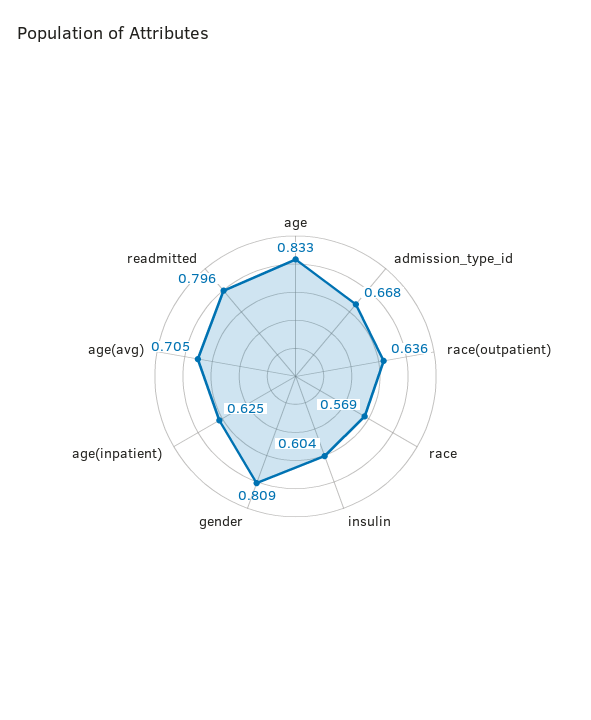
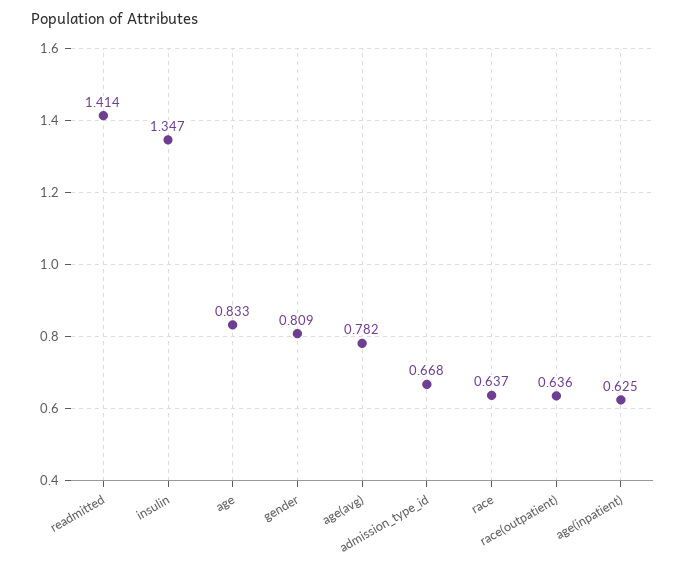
  {
    "age": 0.833,
    "admission_type_id": 0.668,
    "race(outpatient)": 0.636,
-   "race": 0.569,
+   "race": 0.637,
-   "insulin": 0.604,
+   "insulin": 1.347,
    "gender": 0.809,
    "age(inpatient)": 0.625,
-   "age(avg)": 0.705,
+   "age(avg)": 0.782,
-   "readmitted": 0.796
+   "readmitted": 1.414
  }

